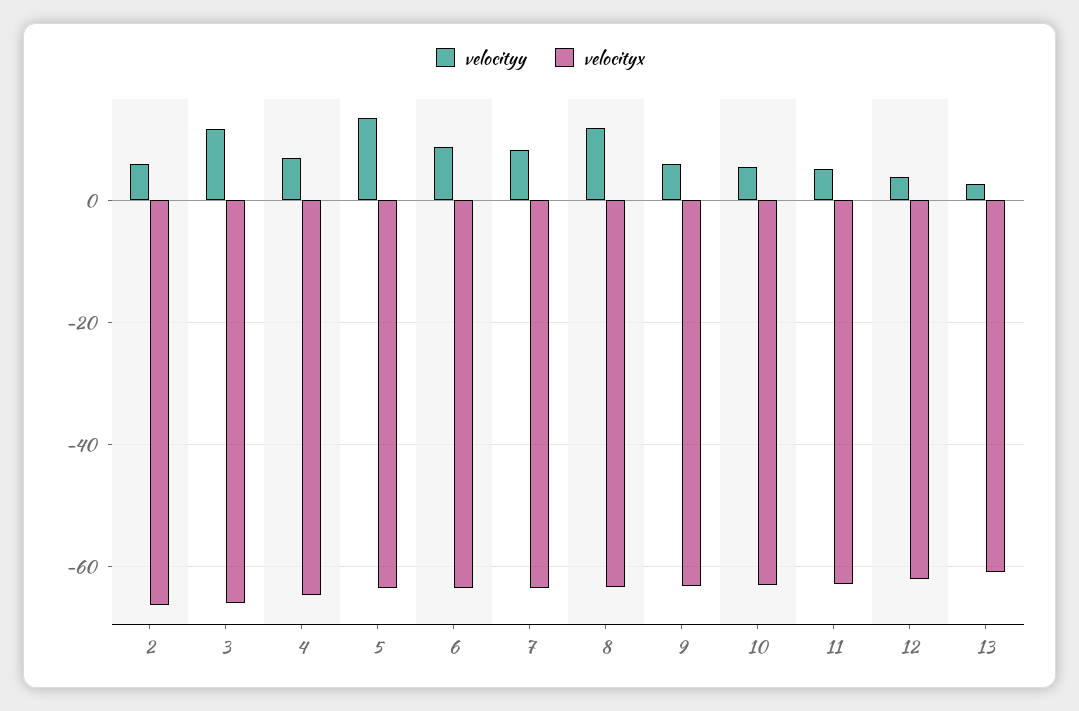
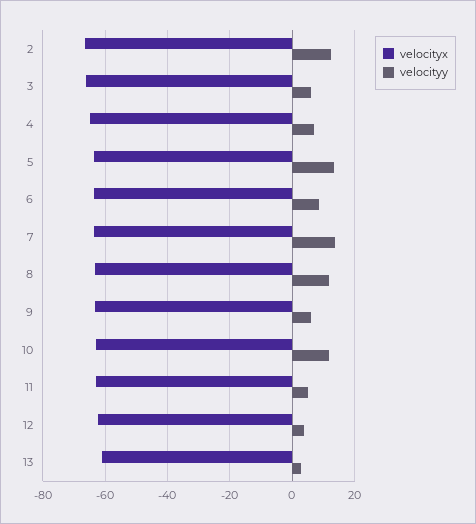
  {
    "velocityy": {
-     "2": 6,
+     "2": 12,
-     "3": 12,
+     "3": 6,
      "4": 6,
      "5": 14,
      "6": 8,
-     "7": 8,
+     "7": 14,
      "8": 12,
      "9": 6,
-     "10": 6,
+     "10": 12,
      "11": 6,
      "12": 4,
      "13": 2
    },
    "velocityx": {
      "2": -66,
      "3": -66,
      "4": -64,
      "5": -64,
      "6": -64,
      "7": -64,
      "8": -64,
      "9": -64,
      "10": -64,
      "11": -62,
      "12": -62,
      "13": -62
    }
  }

